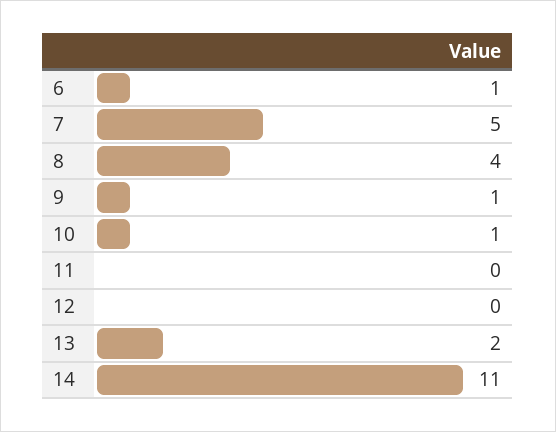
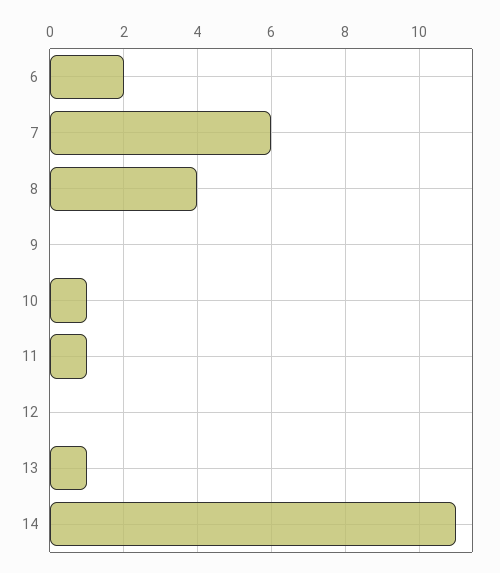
  {
-   "6": 1,
+   "6": 2,
-   "7": 5,
+   "7": 6,
    "8": 4,
-   "9": 1,
+   "9": 0,
    "10": 1,
-   "11": 0,
+   "11": 1,
    "12": 0,
-   "13": 2,
+   "13": 1,
    "14": 11
  }

